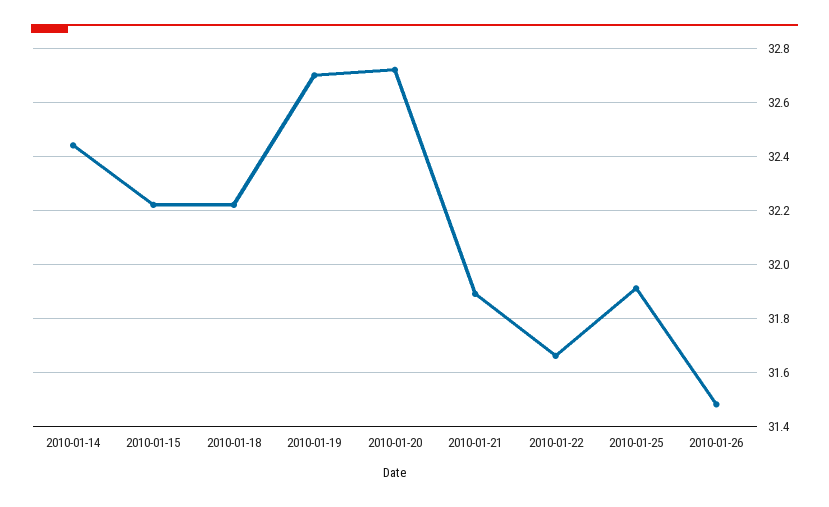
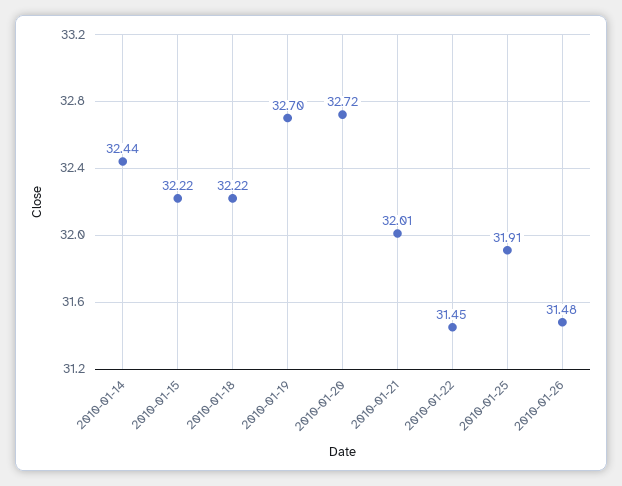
  {
    "2010-01-14": 32.44,
    "2010-01-15": 32.22,
    "2010-01-18": 32.22,
    "2010-01-19": 32.7,
    "2010-01-20": 32.72,
-   "2010-01-21": 31.9,
+   "2010-01-21": 32.01,
-   "2010-01-22": 31.65,
+   "2010-01-22": 31.45,
    "2010-01-25": 31.91,
    "2010-01-26": 31.48
  }

